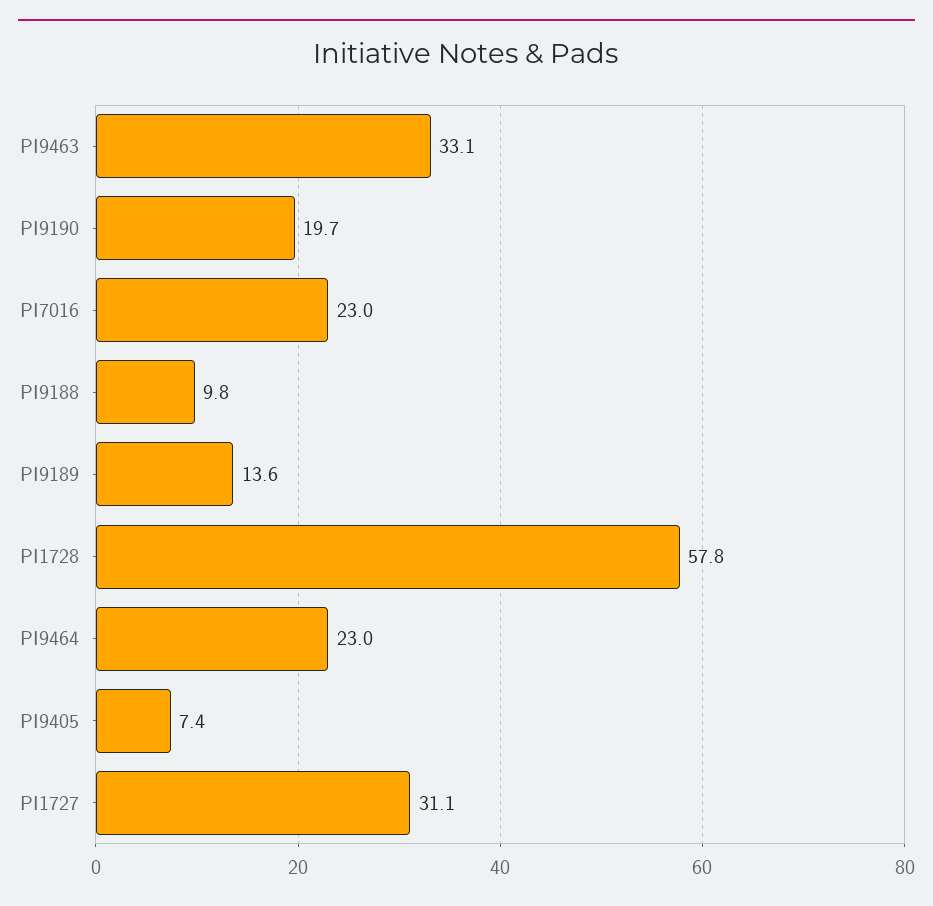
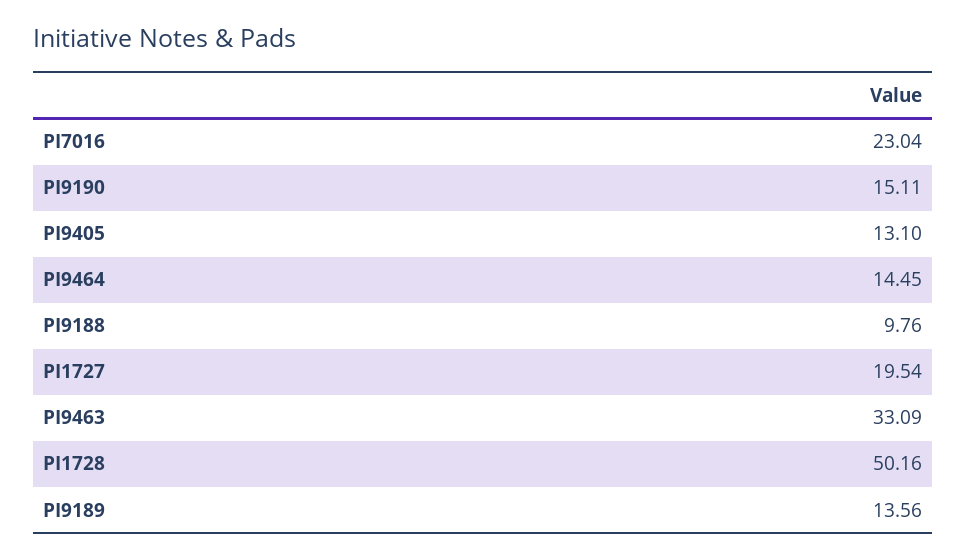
  {
    "PI9463": 33.09,
-   "PI9190": 19.7,
+   "PI9190": 15.11,
    "PI7016": 23.04,
    "PI9188": 9.76,
    "PI9189": 13.56,
-   "PI1728": 57.8,
+   "PI1728": 50.16,
-   "PI9464": 23,
+   "PI9464": 14.45,
-   "PI9405": 7.4,
+   "PI9405": 13.1,
-   "PI1727": 31.1
+   "PI1727": 19.54
  }

